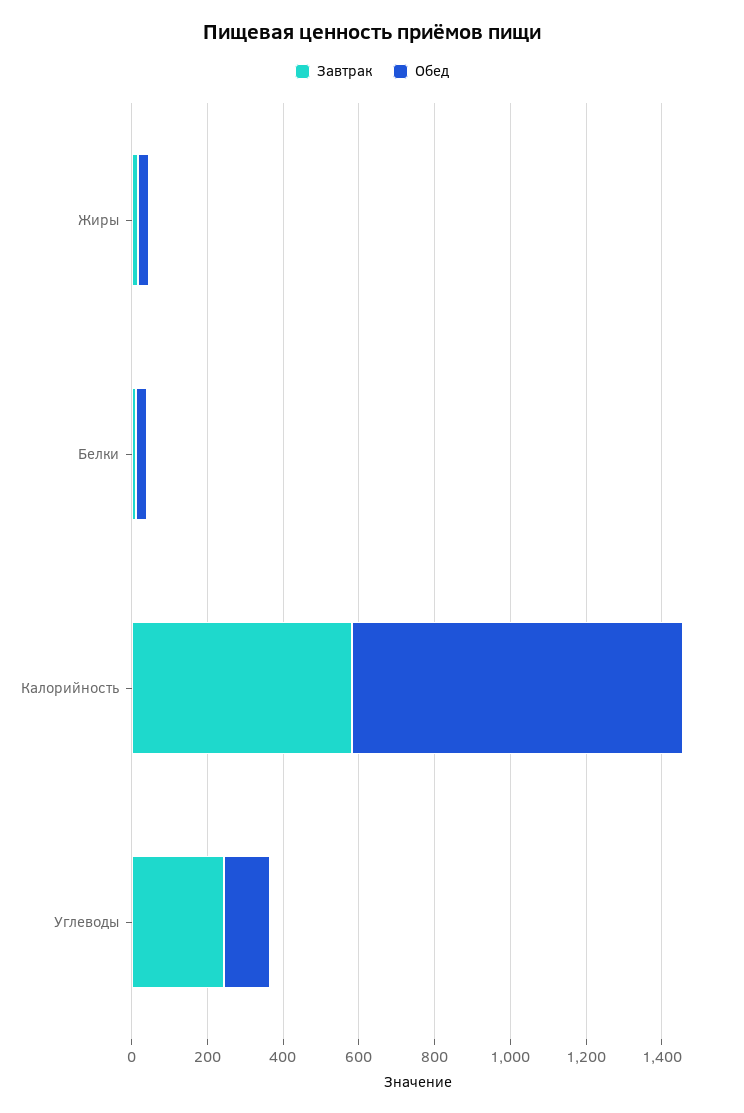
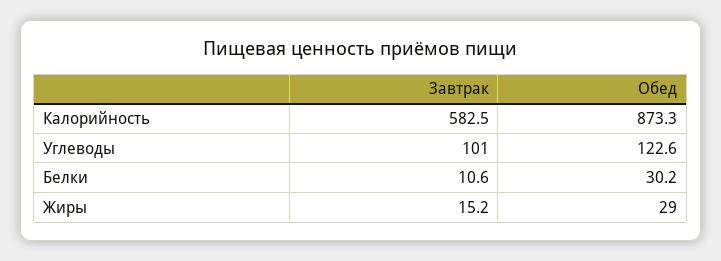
  {
    "Завтрак": {
      "Жиры": 15.2,
      "Белки": 10.6,
      "Калорийность": 582.5,
-     "Углеводы": 250
+     "Углеводы": 101
    },
    "Обед": {
      "Жиры": 29,
      "Белки": 30.2,
      "Калорийность": 873.3,
      "Углеводы": 122.6
    }
  }

